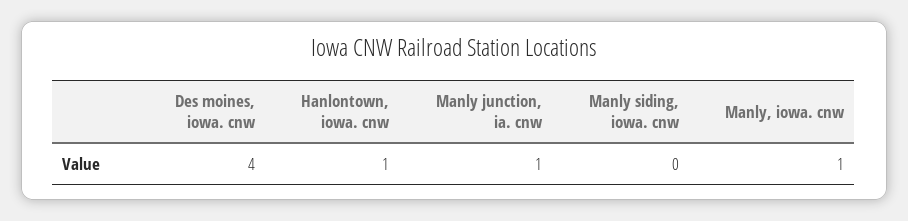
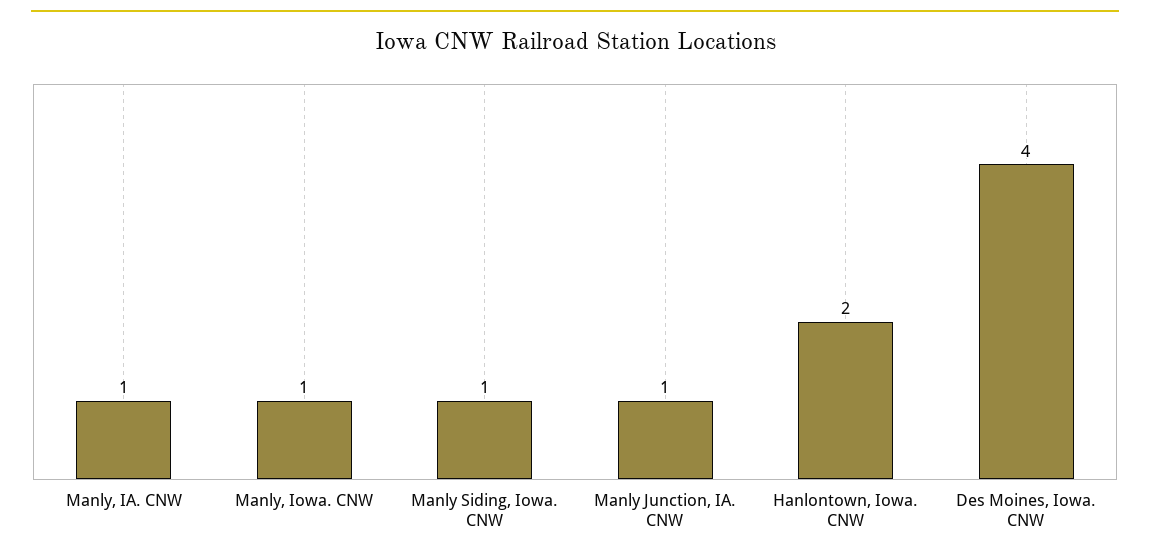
  {
    "Des moines, iowa. cnw": 4,
-   "Hanlontown, iowa. cnw": 1,
+   "Hanlontown, iowa. cnw": 2,
    "Manly junction, ia. cnw": 1,
-   "Manly siding, iowa. cnw": 0,
+   "Manly siding, iowa. cnw": 1,
-   "Manly, iowa. cnw": 1
+   "Manly, iowa. cnw": 1,
+   "Manly, IA. CNW": 1
  }

